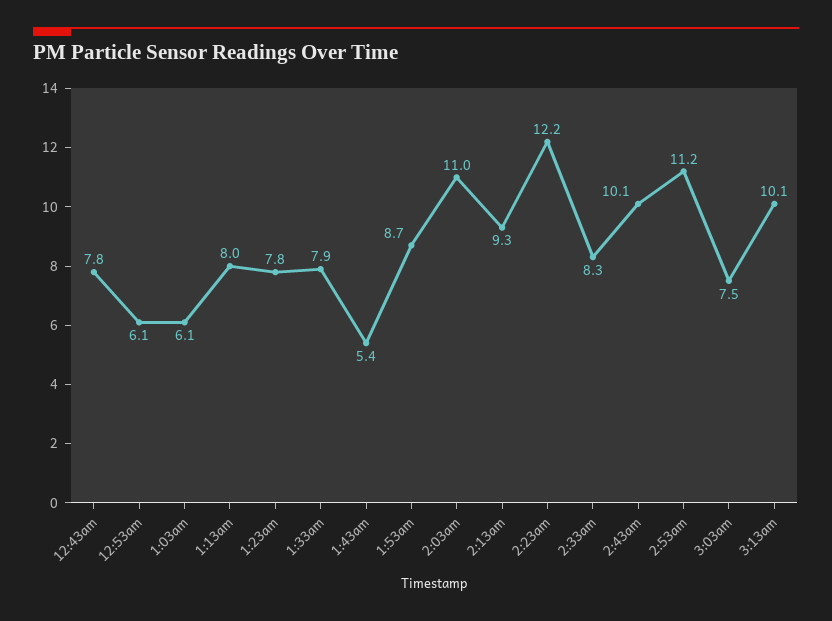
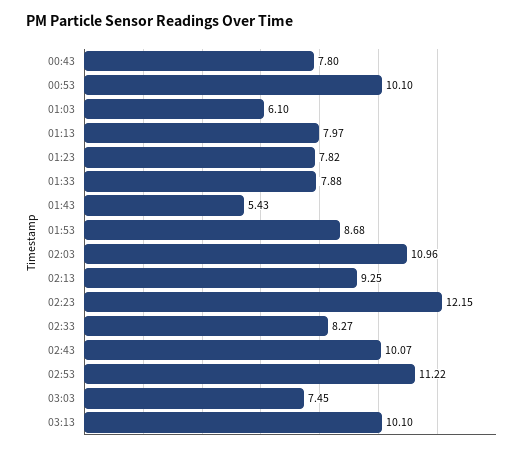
  {
    "12:43am": 7.8,
-   "12:53am": 6.1,
+   "12:53am": 10.1,
    "1:03am": 6.1,
    "1:13am": 7.97,
    "1:23am": 7.82,
    "1:33am": 7.88,
    "1:43am": 5.43,
    "1:53am": 8.68,
    "2:03am": 10.96,
    "2:13am": 9.25,
    "2:23am": 12.15,
    "2:33am": 8.27,
    "2:43am": 10.07,
    "2:53am": 11.22,
    "3:03am": 7.45,
    "3:13am": 10.1
  }

